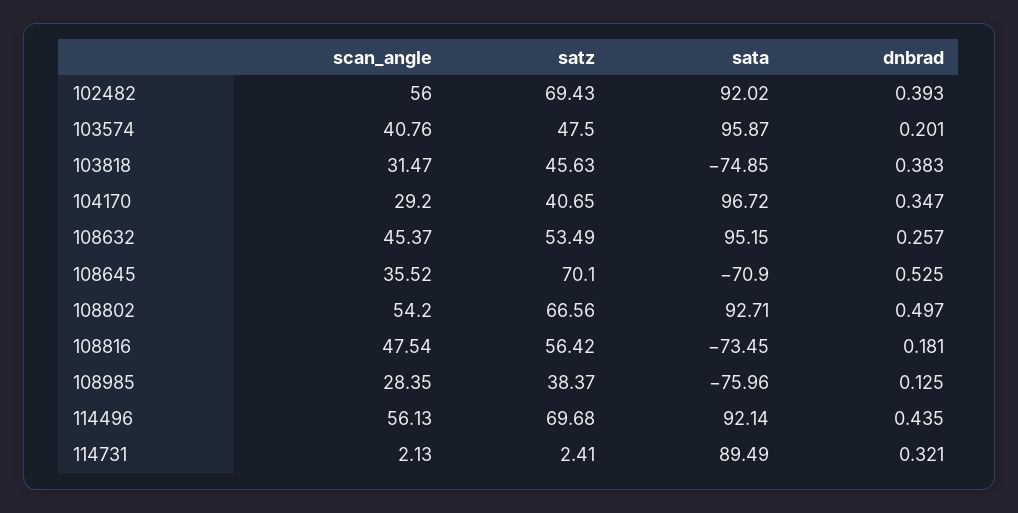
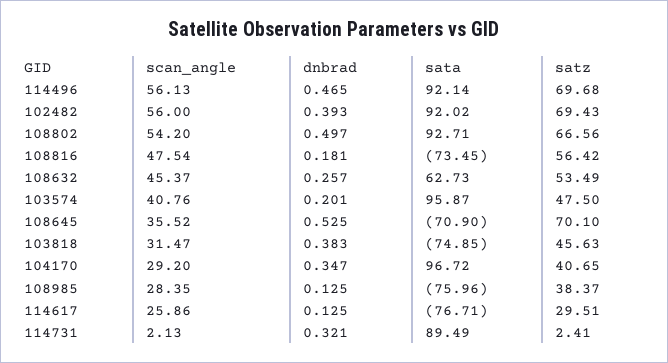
  {
    "scan_angle": {
      "102482": 56,
      "103574": 40.76,
      "103818": 31.47,
      "104170": 29.2,
      "108632": 45.37,
      "108645": 35.52,
      "108802": 54.2,
      "108816": 47.54,
      "108985": 28.35,
      "114496": 56.13,
-     "114731": 2.13
+     "114731": 2.13,
+     "114617": 25.86
    },
    "satz": {
      "102482": 69.43,
      "103574": 47.5,
      "103818": 45.63,
      "104170": 40.65,
      "108632": 53.49,
      "108645": 70.1,
      "108802": 66.56,
      "108816": 56.42,
      "108985": 38.37,
      "114496": 69.68,
-     "114731": 2.41
+     "114731": 2.41,
+     "114617": 29.51
    },
    "sata": {
      "102482": 92.02,
      "103574": 95.87,
      "103818": -74.85,
      "104170": 96.72,
-     "108632": 95.15,
+     "108632": 62.73,
      "108645": -70.9,
      "108802": 92.71,
      "108816": -73.45,
      "108985": -75.96,
      "114496": 92.14,
-     "114731": 89.49
+     "114731": 89.49,
+     "114617": -76.71
    },
    "dnbrad": {
      "102482": 0.393,
      "103574": 0.201,
      "103818": 0.383,
      "104170": 0.347,
      "108632": 0.257,
      "108645": 0.525,
      "108802": 0.497,
      "108816": 0.181,
      "108985": 0.125,
-     "114496": 0.435,
+     "114496": 0.465,
-     "114731": 0.321
+     "114731": 0.321,
+     "114617": 0.125
    }
  }

